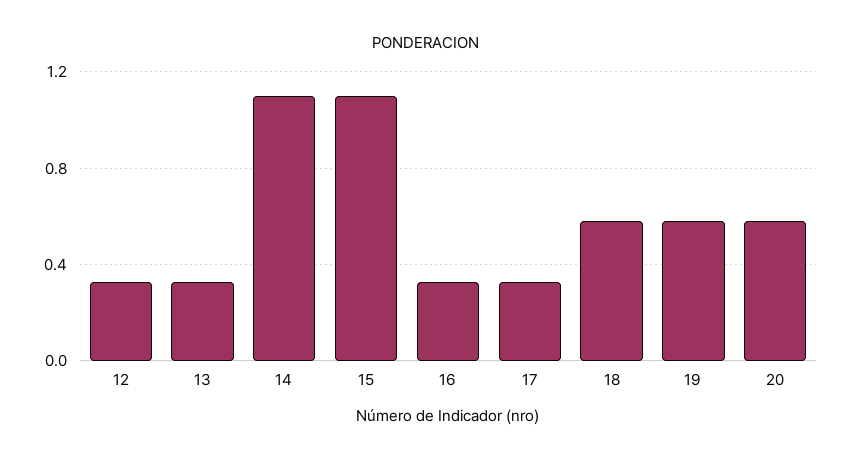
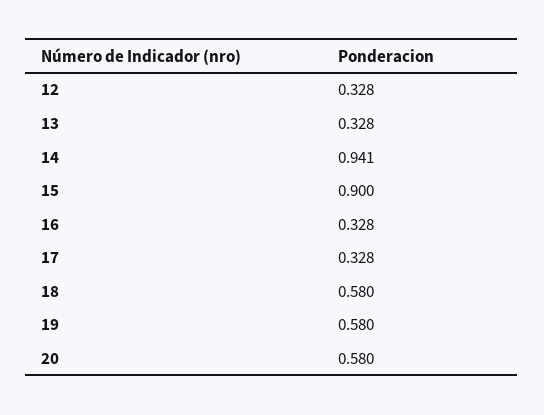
  {
    "12": 0.328,
    "13": 0.328,
-   "14": 1.1,
+   "14": 0.941,
-   "15": 1.1,
+   "15": 0.9,
    "16": 0.328,
    "17": 0.328,
    "18": 0.58,
    "19": 0.58,
    "20": 0.58
  }

